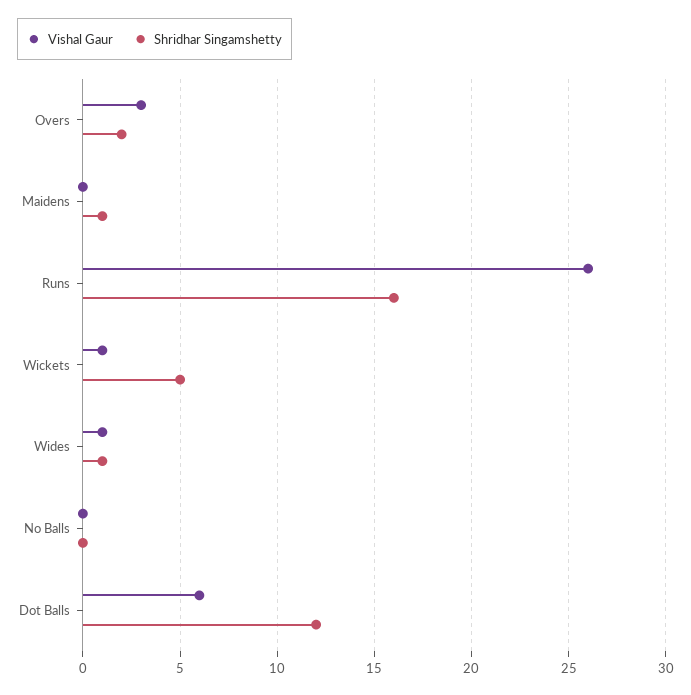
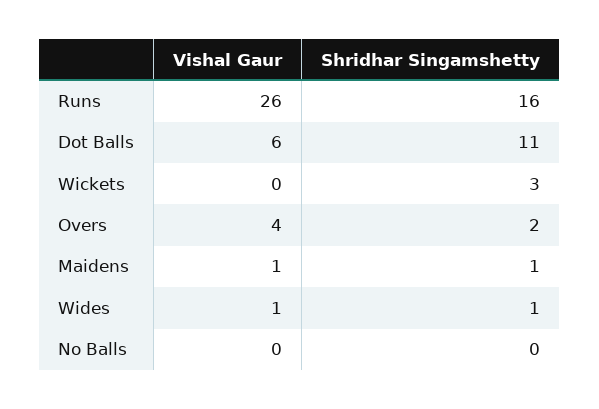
  {
    "Vishal Gaur": {
-     "Overs": 3,
+     "Overs": 4,
-     "Maidens": 0,
+     "Maidens": 1,
      "Runs": 26,
-     "Wickets": 1,
+     "Wickets": 0,
      "Wides": 1,
      "No Balls": 0,
      "Dot Balls": 6
    },
    "Shridhar Singamshetty": {
      "Overs": 2,
      "Maidens": 1,
      "Runs": 16,
-     "Wickets": 5,
+     "Wickets": 3,
      "Wides": 1,
      "No Balls": 0,
-     "Dot Balls": 12
+     "Dot Balls": 11
    }
  }

